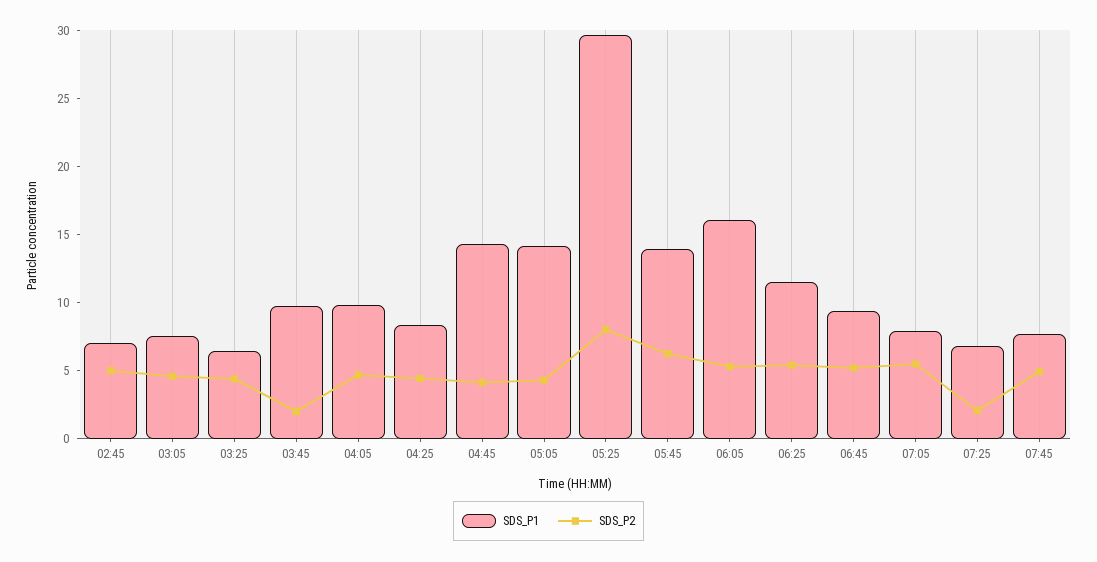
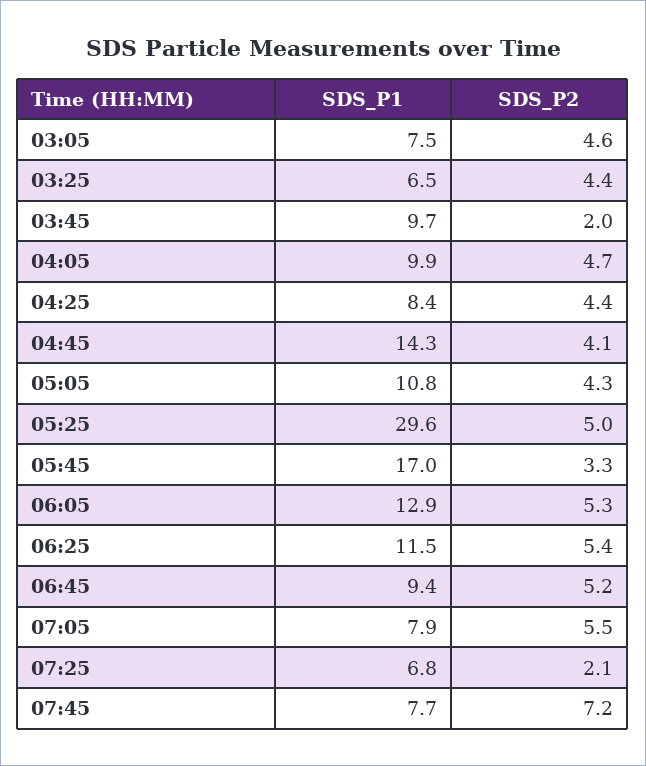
  {
    "SDS_P1": {
-     "02:45": 7,
      "03:05": 7.5,
      "03:25": 6.5,
      "03:45": 9.7,
      "04:05": 9.9,
      "04:25": 8.4,
      "04:45": 14.3,
-     "05:05": 14,
+     "05:05": 10.8,
      "05:25": 29.6,
-     "05:45": 14,
+     "05:45": 17,
-     "06:05": 16,
+     "06:05": 12.9,
      "06:25": 11.5,
      "06:45": 9.4,
      "07:05": 7.9,
      "07:25": 6.8,
      "07:45": 7.7
    },
    "SDS_P2": {
-     "02:45": 5,
      "03:05": 4.6,
      "03:25": 4.4,
      "03:45": 2,
      "04:05": 4.7,
      "04:25": 4.4,
      "04:45": 4.1,
      "05:05": 4.3,
-     "05:25": 8,
+     "05:25": 5,
-     "05:45": 6,
+     "05:45": 3.3,
      "06:05": 5.3,
      "06:25": 5.4,
      "06:45": 5.2,
      "07:05": 5.5,
      "07:25": 2.1,
-     "07:45": 5
+     "07:45": 7.2
    }
  }

